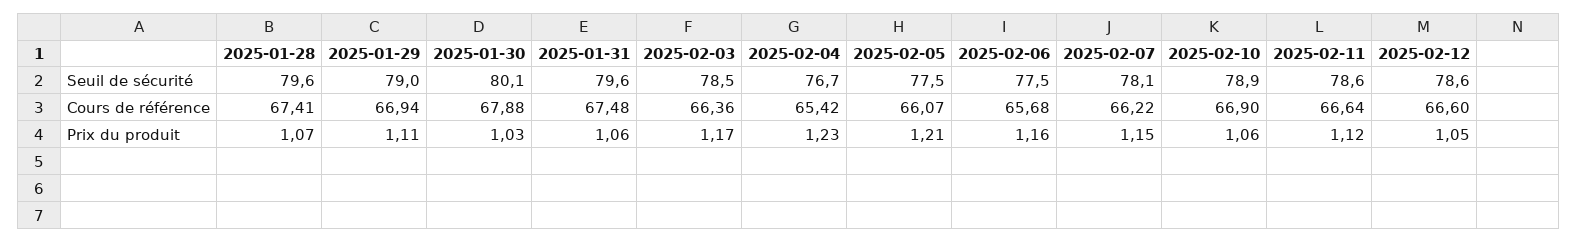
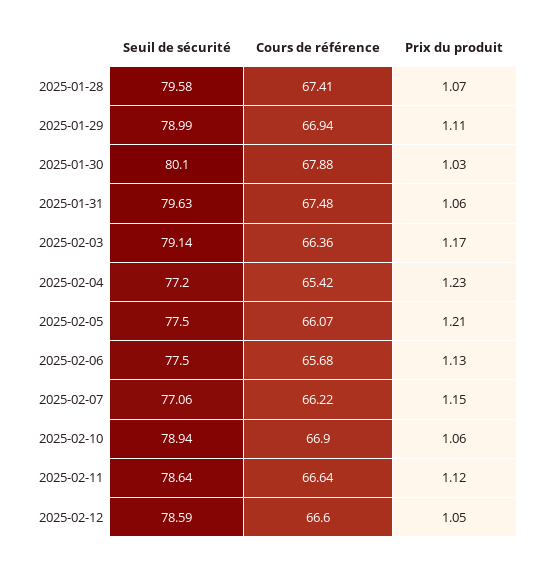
  {
    "2025-01-28": {
      "Seuil de sécurité": 79.58,
      "Cours de référence": 67.41,
      "Prix du produit": 1.07
    },
    "2025-01-29": {
      "Seuil de sécurité": 78.99,
      "Cours de référence": 66.94,
      "Prix du produit": 1.11
    },
    "2025-01-30": {
      "Seuil de sécurité": 80.1,
      "Cours de référence": 67.88,
      "Prix du produit": 1.03
    },
    "2025-01-31": {
      "Seuil de sécurité": 79.63,
      "Cours de référence": 67.48,
      "Prix du produit": 1.06
    },
    "2025-02-03": {
-     "Seuil de sécurité": 78.5,
+     "Seuil de sécurité": 79.14,
      "Cours de référence": 66.36,
      "Prix du produit": 1.17
    },
    "2025-02-04": {
-     "Seuil de sécurité": 76.7,
+     "Seuil de sécurité": 77.2,
      "Cours de référence": 65.42,
      "Prix du produit": 1.23
    },
    "2025-02-05": {
      "Seuil de sécurité": 77.5,
      "Cours de référence": 66.07,
      "Prix du produit": 1.21
    },
    "2025-02-06": {
      "Seuil de sécurité": 77.5,
      "Cours de référence": 65.68,
-     "Prix du produit": 1.16
+     "Prix du produit": 1.13
    },
    "2025-02-07": {
-     "Seuil de sécurité": 78.1,
+     "Seuil de sécurité": 77.06,
      "Cours de référence": 66.22,
      "Prix du produit": 1.15
    },
    "2025-02-10": {
      "Seuil de sécurité": 78.94,
      "Cours de référence": 66.9,
      "Prix du produit": 1.06
    },
    "2025-02-11": {
      "Seuil de sécurité": 78.64,
      "Cours de référence": 66.64,
      "Prix du produit": 1.12
    },
    "2025-02-12": {
      "Seuil de sécurité": 78.59,
      "Cours de référence": 66.6,
      "Prix du produit": 1.05
    }
  }

